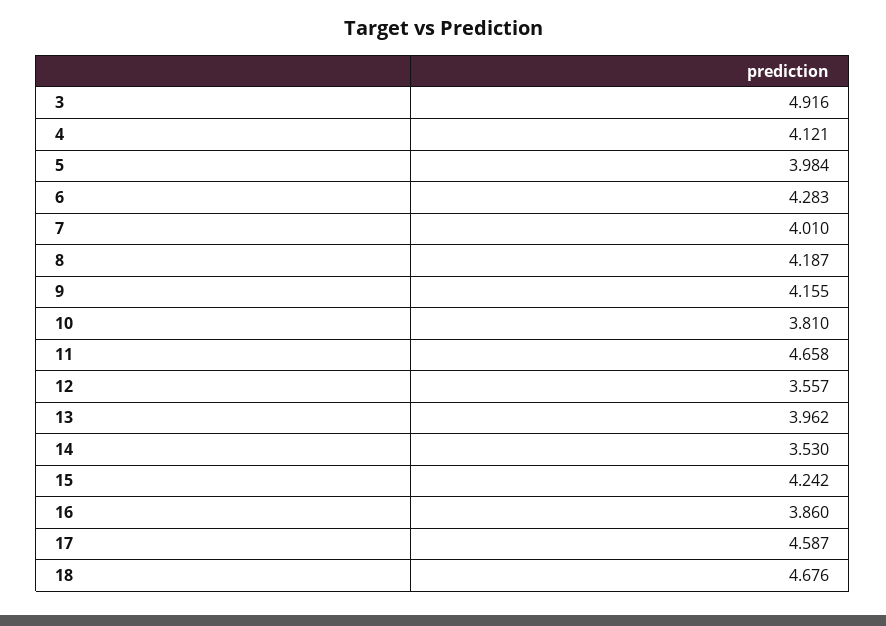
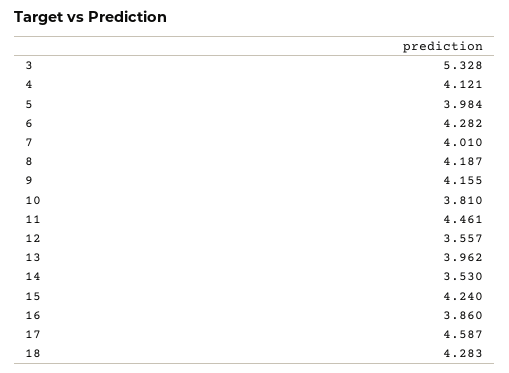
  {
-   "3": 4.916,
+   "3": 5.328,
    "4": 4.121,
    "5": 3.984,
-   "6": 4.283,
+   "6": 4.282,
    "7": 4.01,
    "8": 4.187,
    "9": 4.155,
    "10": 3.81,
-   "11": 4.658,
+   "11": 4.461,
    "12": 3.557,
    "13": 3.962,
    "14": 3.53,
-   "15": 4.242,
+   "15": 4.24,
    "16": 3.86,
    "17": 4.587,
-   "18": 4.676
+   "18": 4.283
  }

